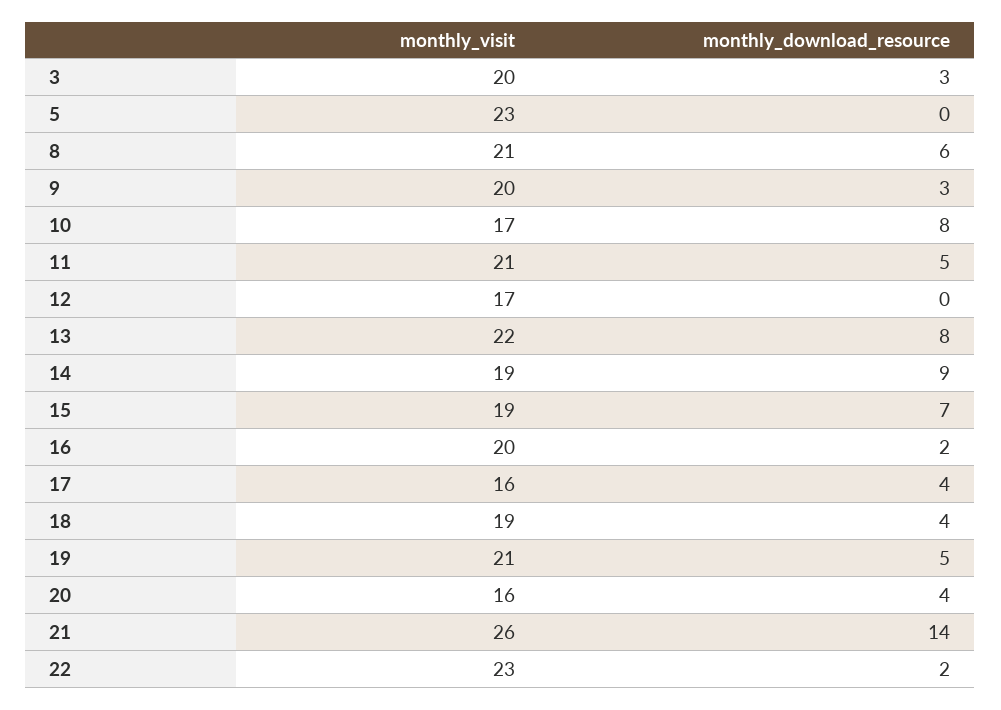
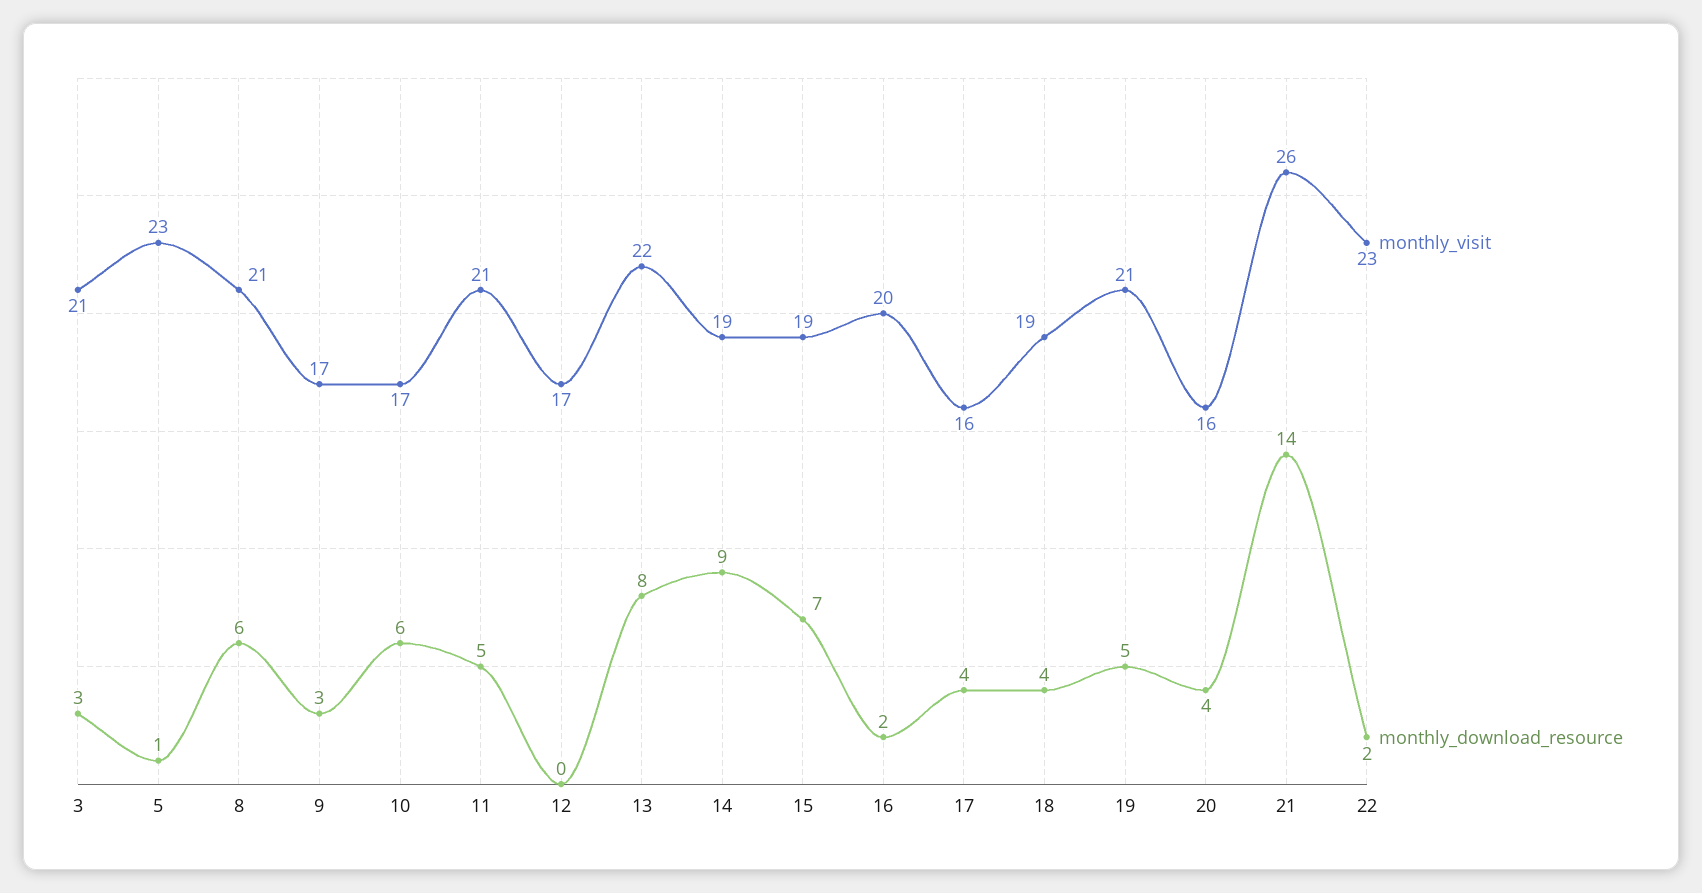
  {
    "monthly_visit": {
-     "3": 20,
+     "3": 21,
      "5": 23,
      "8": 21,
-     "9": 20,
+     "9": 17,
      "10": 17,
      "11": 21,
      "12": 17,
      "13": 22,
      "14": 19,
      "15": 19,
      "16": 20,
      "17": 16,
      "18": 19,
      "19": 21,
      "20": 16,
      "21": 26,
      "22": 23
    },
    "monthly_download_resource": {
      "3": 3,
-     "5": 0,
+     "5": 1,
      "8": 6,
      "9": 3,
-     "10": 8,
+     "10": 6,
      "11": 5,
      "12": 0,
      "13": 8,
      "14": 9,
      "15": 7,
      "16": 2,
      "17": 4,
      "18": 4,
      "19": 5,
      "20": 4,
      "21": 14,
      "22": 2
    }
  }

